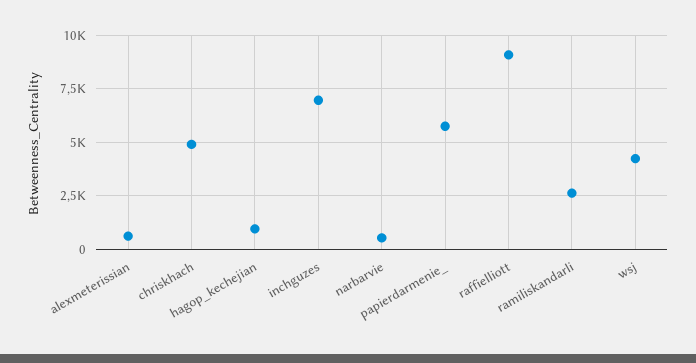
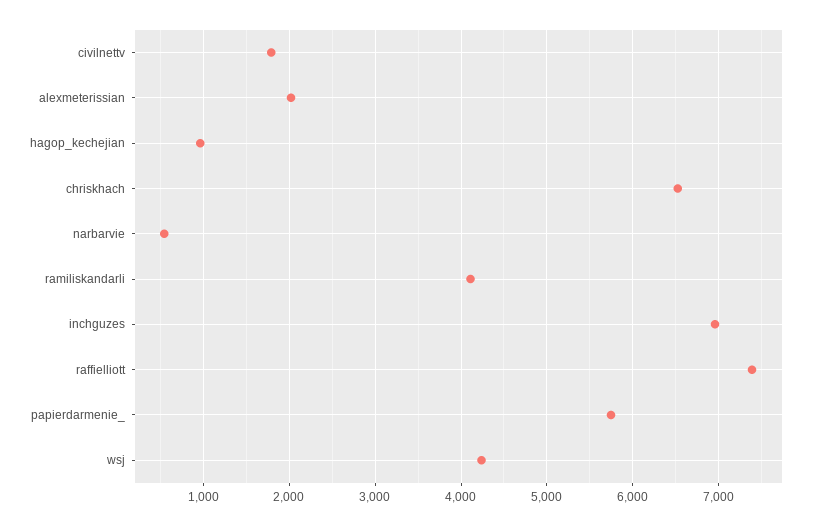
  {
-   "alexmeterissian": 500,
+   "alexmeterissian": 2000,
-   "chriskhach": 5000,
+   "chriskhach": 6500,
    "hagop_kechejian": 1000,
    "inchguzes": 7000,
    "narbarvie": 500,
    "papierdarmenie_": 5700,
-   "raffielliott": 9000,
+   "raffielliott": 7400,
-   "ramiliskandarli": 2500,
+   "ramiliskandarli": 4100,
-   "wsj": 4200
+   "wsj": 4200,
+   "civilnettv": 1800
  }

